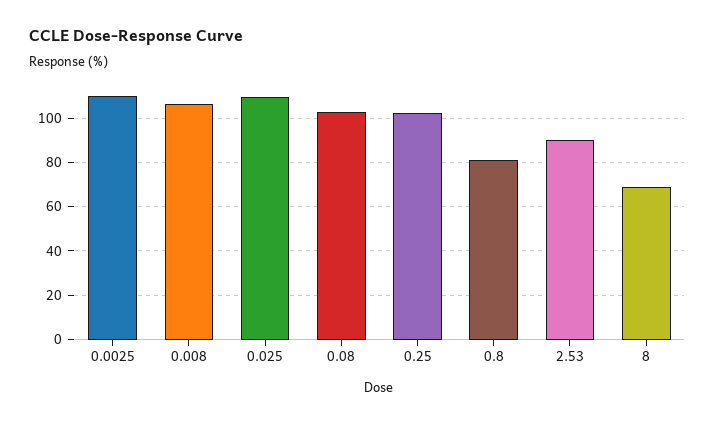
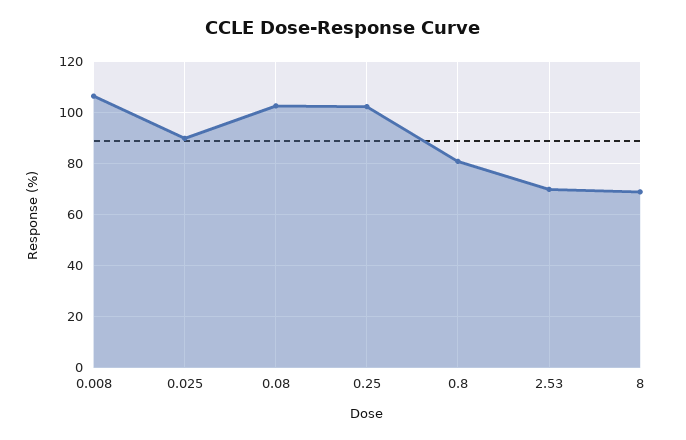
  {
-   "0.0025": 110,
    "0.008": 107.5,
-   "0.025": 110,
+   "0.025": 90,
    "0.08": 102.5,
    "0.25": 102.5,
    "0.8": 80,
-   "2.53": 90,
+   "2.53": 70,
    "8": 70
  }

